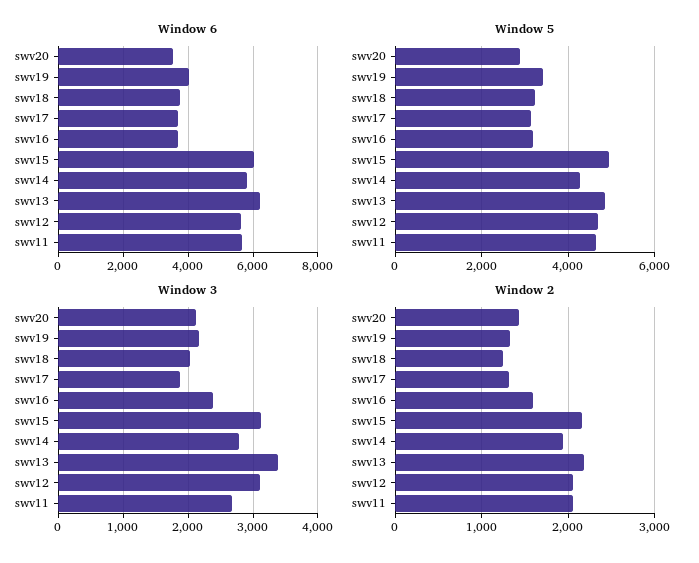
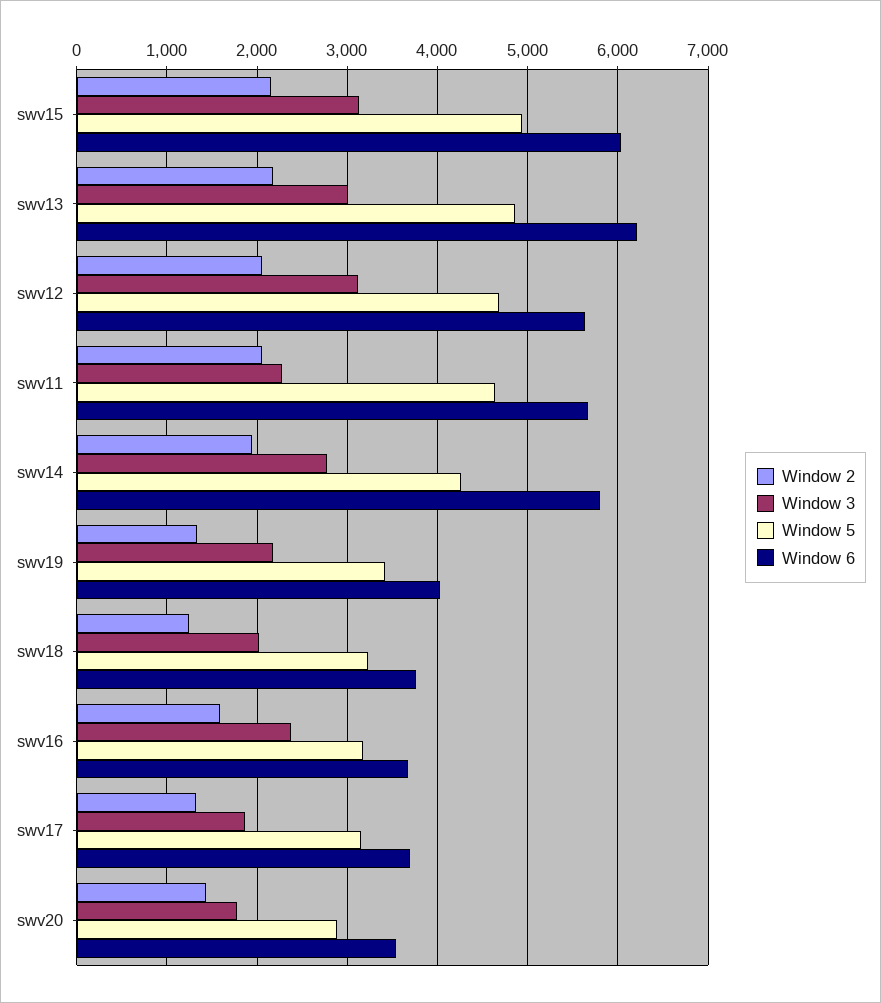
  {
    "Window 6": {
      "swv20": 3500,
      "swv19": 4000,
      "swv18": 3800,
      "swv17": 3700,
      "swv16": 3700,
      "swv15": 6000,
      "swv14": 5800,
      "swv13": 6200,
      "swv12": 5600,
      "swv11": 5700
    },
    "Window 5": {
      "swv20": 2900,
      "swv19": 3400,
      "swv18": 3200,
      "swv17": 3100,
      "swv16": 3200,
      "swv15": 4900,
      "swv14": 4300,
      "swv13": 4900,
      "swv12": 4700,
      "swv11": 4600
    },
    "Window 3": {
-     "swv20": 2100,
+     "swv20": 1800,
      "swv19": 2200,
      "swv18": 2000,
      "swv17": 1900,
      "swv16": 2400,
      "swv15": 3100,
      "swv14": 2800,
-     "swv13": 3400,
+     "swv13": 3000,
      "swv12": 3100,
-     "swv11": 2700
+     "swv11": 2300
    },
    "Window 2": {
      "swv20": 1400,
      "swv19": 1300,
      "swv18": 1300,
      "swv17": 1300,
      "swv16": 1600,
      "swv15": 2200,
      "swv14": 1900,
      "swv13": 2200,
      "swv12": 2100,
      "swv11": 2100
    }
  }

